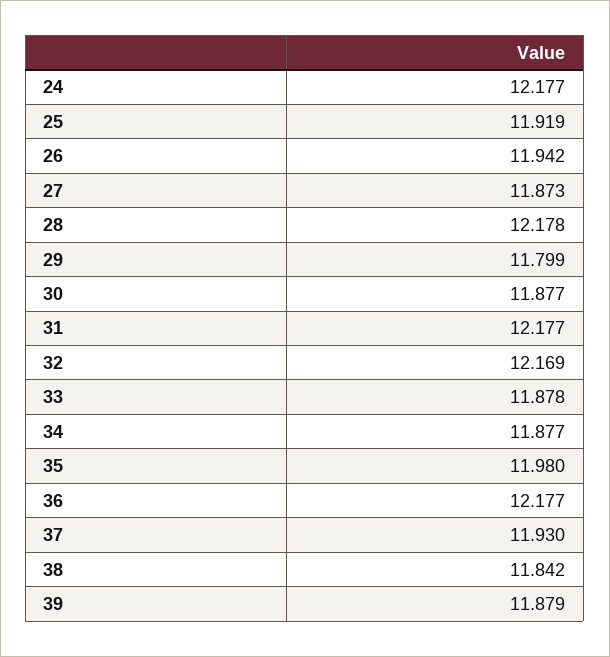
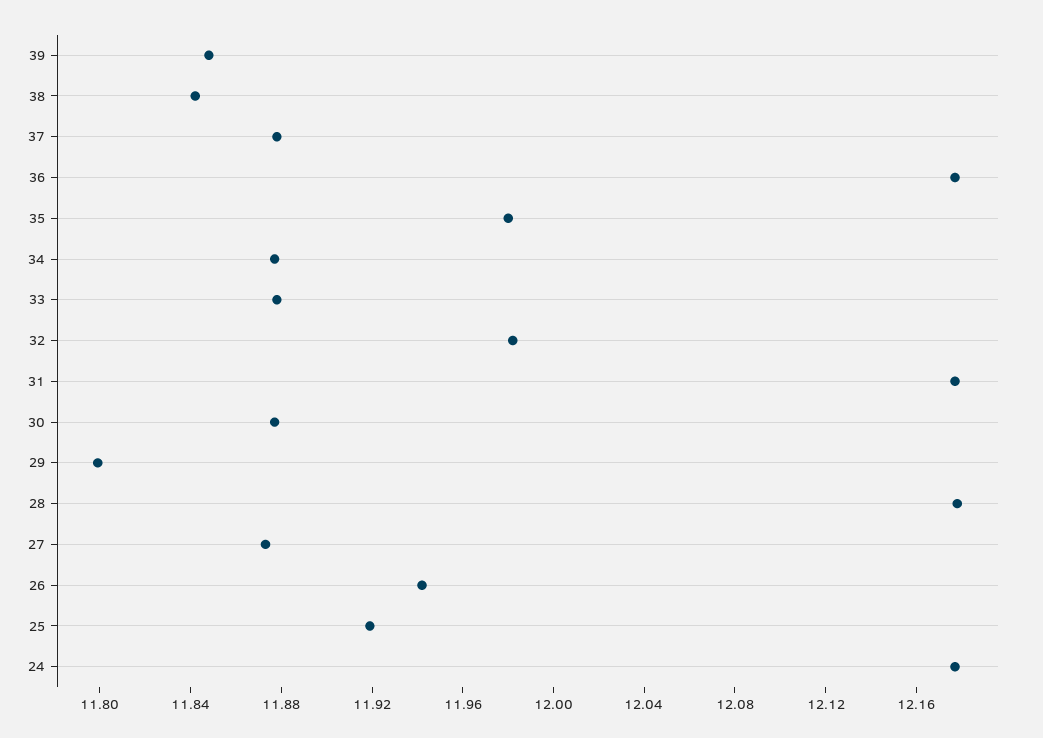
  {
    "24": 12.177,
    "25": 11.919,
    "26": 11.942,
    "27": 11.873,
    "28": 12.178,
    "29": 11.799,
    "30": 11.877,
    "31": 12.177,
-   "32": 12.169,
+   "32": 11.98,
    "33": 11.878,
    "34": 11.877,
    "35": 11.98,
    "36": 12.177,
-   "37": 11.93,
+   "37": 11.88,
    "38": 11.842,
-   "39": 11.879
+   "39": 11.85
  }

